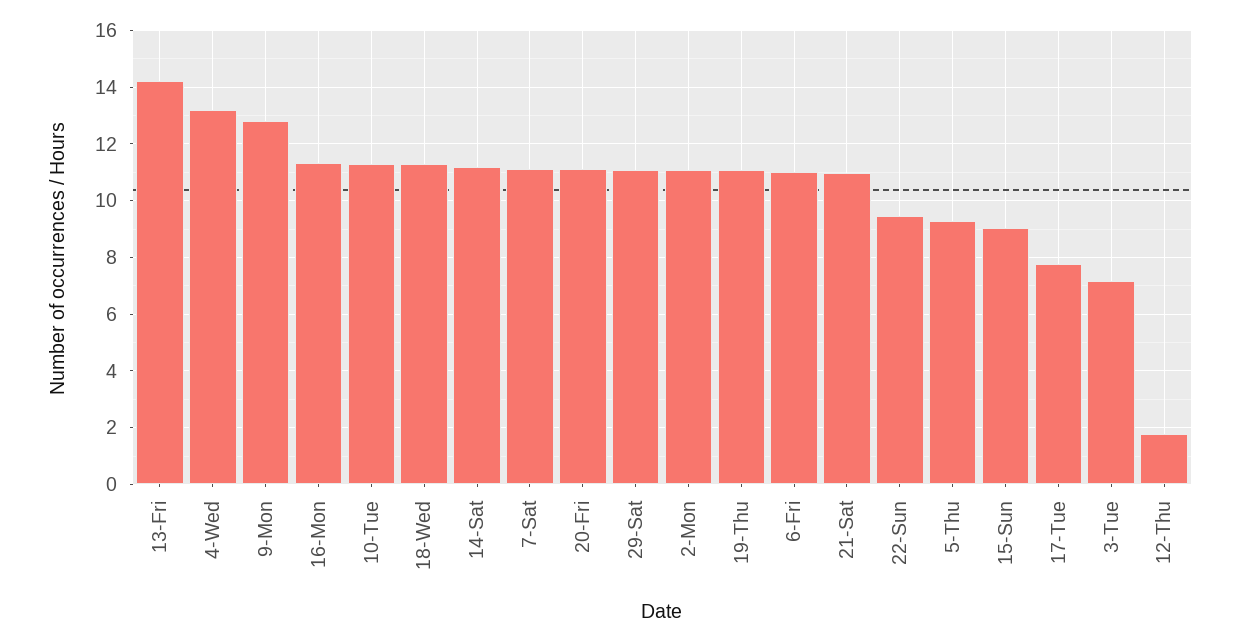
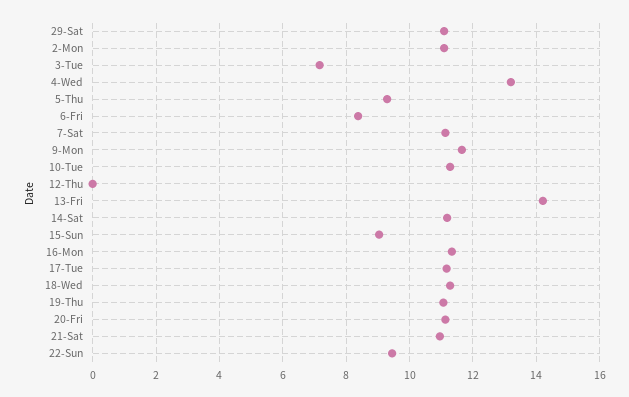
  {
    "13-Fri": 14.2,
    "4-Wed": 13.2,
-   "9-Mon": 12.75,
+   "9-Mon": 11.6,
    "16-Mon": 11.4,
    "10-Tue": 11.2,
    "18-Wed": 11.2,
    "14-Sat": 11.2,
    "7-Sat": 11.2,
    "20-Fri": 11.2,
    "29-Sat": 11,
    "2-Mon": 11,
    "19-Thu": 11,
-   "6-Fri": 11,
+   "6-Fri": 8.4,
    "21-Sat": 11,
    "22-Sun": 9.4,
    "5-Thu": 9.2,
    "15-Sun": 9,
-   "17-Tue": 7.75,
+   "17-Tue": 11.2,
    "3-Tue": 7.2,
-   "12-Thu": 1.75
+   "12-Thu": 0
  }

